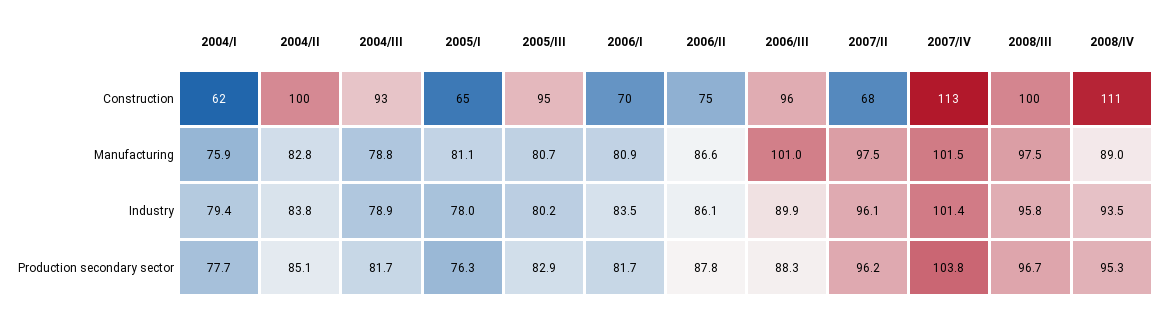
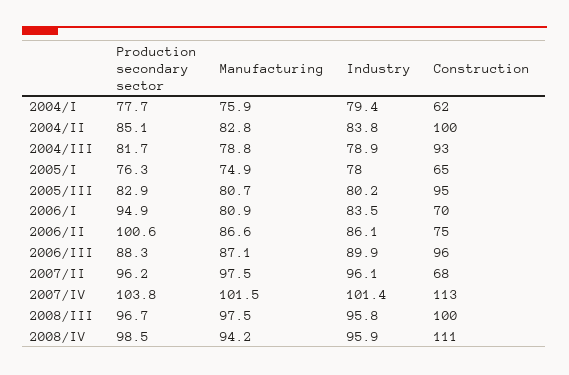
  {
    "2004/I": {
      "Construction": 62,
      "Manufacturing": 75.9,
      "Industry": 79.4,
      "Production secondary sector": 77.7
    },
    "2004/II": {
      "Construction": 100,
      "Manufacturing": 82.8,
      "Industry": 83.8,
      "Production secondary sector": 85.1
    },
    "2004/III": {
      "Construction": 93,
      "Manufacturing": 78.8,
      "Industry": 78.9,
      "Production secondary sector": 81.7
    },
    "2005/I": {
      "Construction": 65,
-     "Manufacturing": 81.1,
+     "Manufacturing": 74.9,
      "Industry": 78,
      "Production secondary sector": 76.3
    },
    "2005/III": {
      "Construction": 95,
      "Manufacturing": 80.7,
      "Industry": 80.2,
      "Production secondary sector": 82.9
    },
    "2006/I": {
      "Construction": 70,
      "Manufacturing": 80.9,
      "Industry": 83.5,
-     "Production secondary sector": 81.7
+     "Production secondary sector": 94.9
    },
    "2006/II": {
      "Construction": 75,
      "Manufacturing": 86.6,
      "Industry": 86.1,
-     "Production secondary sector": 87.8
+     "Production secondary sector": 100.6
    },
    "2006/III": {
      "Construction": 96,
-     "Manufacturing": 101,
+     "Manufacturing": 87.1,
      "Industry": 89.9,
      "Production secondary sector": 88.3
    },
    "2007/II": {
      "Construction": 68,
      "Manufacturing": 97.5,
      "Industry": 96.1,
      "Production secondary sector": 96.2
    },
    "2007/IV": {
      "Construction": 113,
      "Manufacturing": 101.5,
      "Industry": 101.4,
      "Production secondary sector": 103.8
    },
    "2008/III": {
      "Construction": 100,
      "Manufacturing": 97.5,
      "Industry": 95.8,
      "Production secondary sector": 96.7
    },
    "2008/IV": {
      "Construction": 111,
-     "Manufacturing": 89,
+     "Manufacturing": 94.2,
-     "Industry": 93.5,
+     "Industry": 95.9,
-     "Production secondary sector": 95.3
+     "Production secondary sector": 98.5
    }
  }

